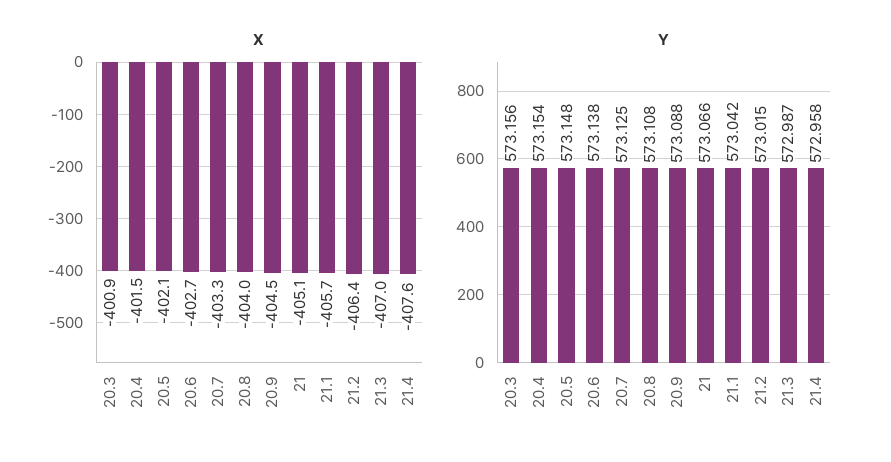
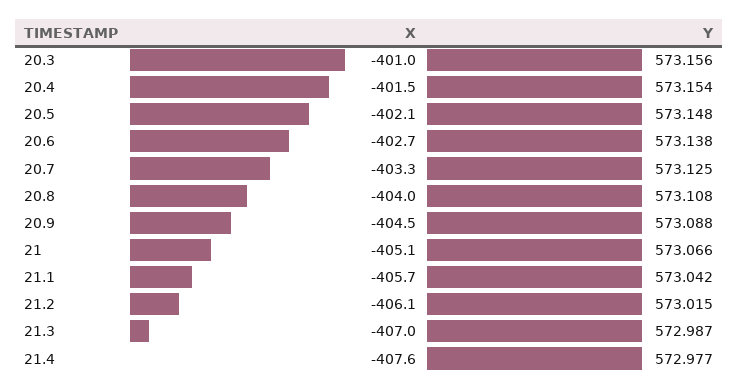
  {
    "X": {
-     "20.3": -400.9,
+     "20.3": -401,
      "20.4": -401.5,
      "20.5": -402.1,
      "20.6": -402.7,
      "20.7": -403.3,
      "20.8": -404,
      "20.9": -404.5,
      "21": -405.1,
      "21.1": -405.7,
-     "21.2": -406.4,
+     "21.2": -406.1,
      "21.3": -407,
      "21.4": -407.6
    },
    "Y": {
      "20.3": 573.156,
      "20.4": 573.154,
      "20.5": 573.148,
      "20.6": 573.138,
      "20.7": 573.125,
      "20.8": 573.108,
      "20.9": 573.088,
      "21": 573.066,
      "21.1": 573.042,
      "21.2": 573.015,
      "21.3": 572.987,
-     "21.4": 572.958
+     "21.4": 572.977
    }
  }

